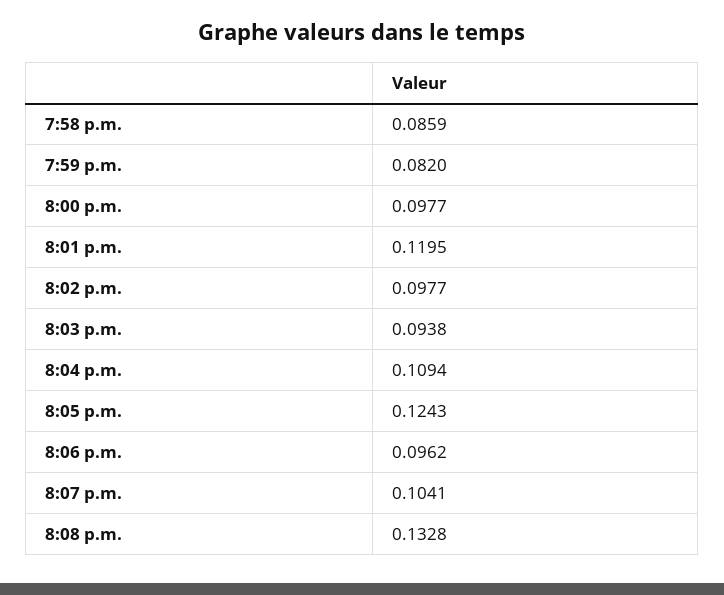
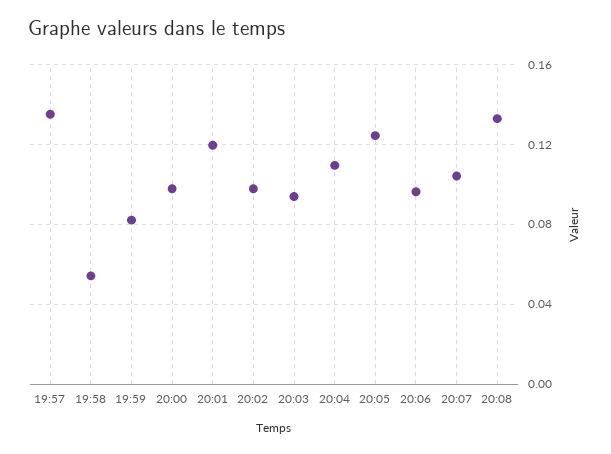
  {
-   "7:58 p.m.": 0.0859,
+   "7:58 p.m.": 0.055,
    "7:59 p.m.": 0.082,
    "8:00 p.m.": 0.0977,
    "8:01 p.m.": 0.1195,
    "8:02 p.m.": 0.0977,
    "8:03 p.m.": 0.0938,
    "8:04 p.m.": 0.1094,
    "8:05 p.m.": 0.1243,
    "8:06 p.m.": 0.0962,
    "8:07 p.m.": 0.1041,
-   "8:08 p.m.": 0.1328
+   "8:08 p.m.": 0.1328,
+   "19:57": 0.135
  }

